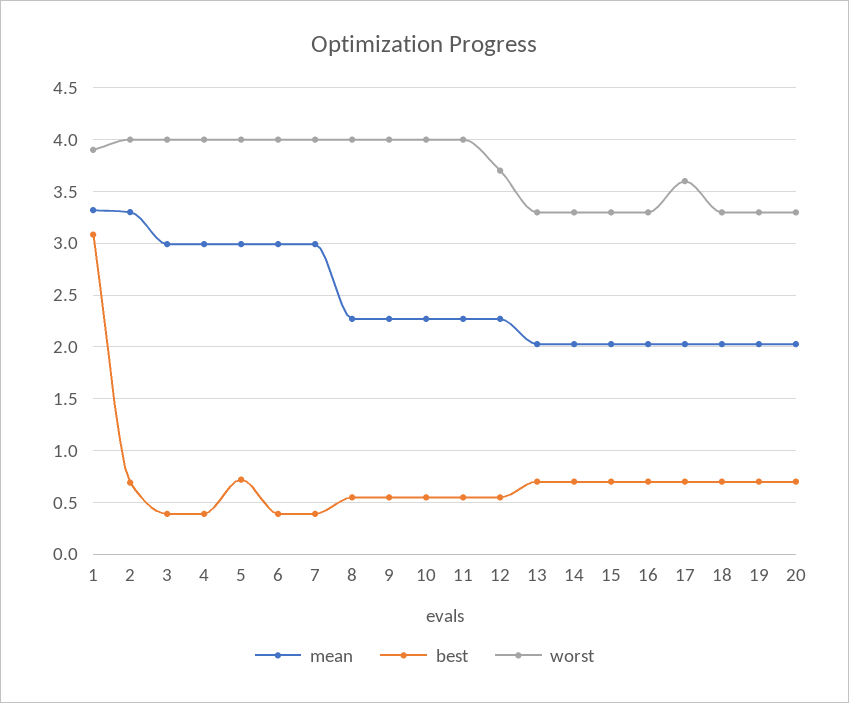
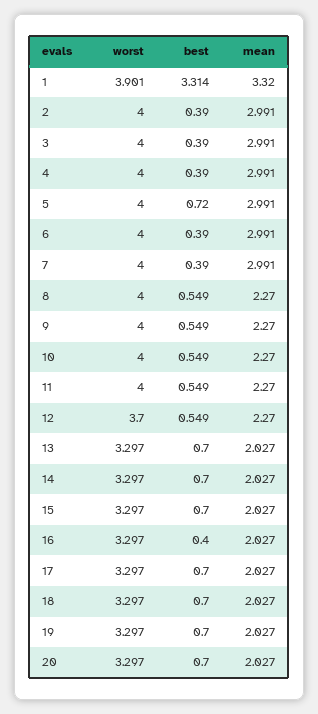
  {
    "mean": {
      "1": 3.32,
-     "2": 3.3,
+     "2": 2.991,
      "3": 2.991,
      "4": 2.991,
      "5": 2.991,
      "6": 2.991,
      "7": 2.991,
      "8": 2.27,
      "9": 2.27,
      "10": 2.27,
      "11": 2.27,
      "12": 2.27,
      "13": 2.027,
      "14": 2.027,
      "15": 2.027,
      "16": 2.027,
      "17": 2.027,
      "18": 2.027,
      "19": 2.027,
      "20": 2.027
    },
    "best": {
-     "1": 3.1,
+     "1": 3.314,
-     "2": 0.7,
+     "2": 0.39,
      "3": 0.39,
      "4": 0.39,
      "5": 0.72,
      "6": 0.39,
      "7": 0.39,
      "8": 0.549,
      "9": 0.549,
      "10": 0.549,
      "11": 0.549,
      "12": 0.549,
      "13": 0.7,
      "14": 0.7,
      "15": 0.7,
-     "16": 0.7,
+     "16": 0.4,
      "17": 0.7,
      "18": 0.7,
      "19": 0.7,
      "20": 0.7
    },
    "worst": {
      "1": 3.901,
      "2": 4,
      "3": 4,
      "4": 4,
      "5": 4,
      "6": 4,
      "7": 4,
      "8": 4,
      "9": 4,
      "10": 4,
      "11": 4,
      "12": 3.7,
      "13": 3.297,
      "14": 3.297,
      "15": 3.297,
      "16": 3.297,
-     "17": 3.6,
+     "17": 3.297,
      "18": 3.297,
      "19": 3.297,
      "20": 3.297
    }
  }

